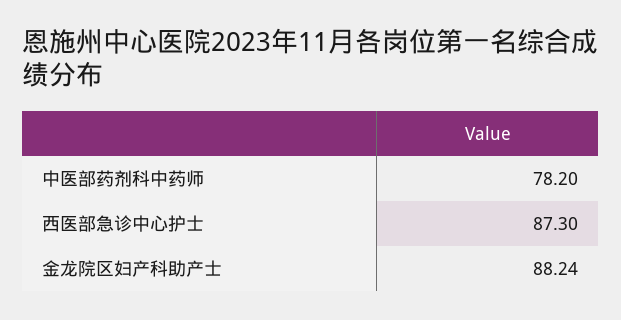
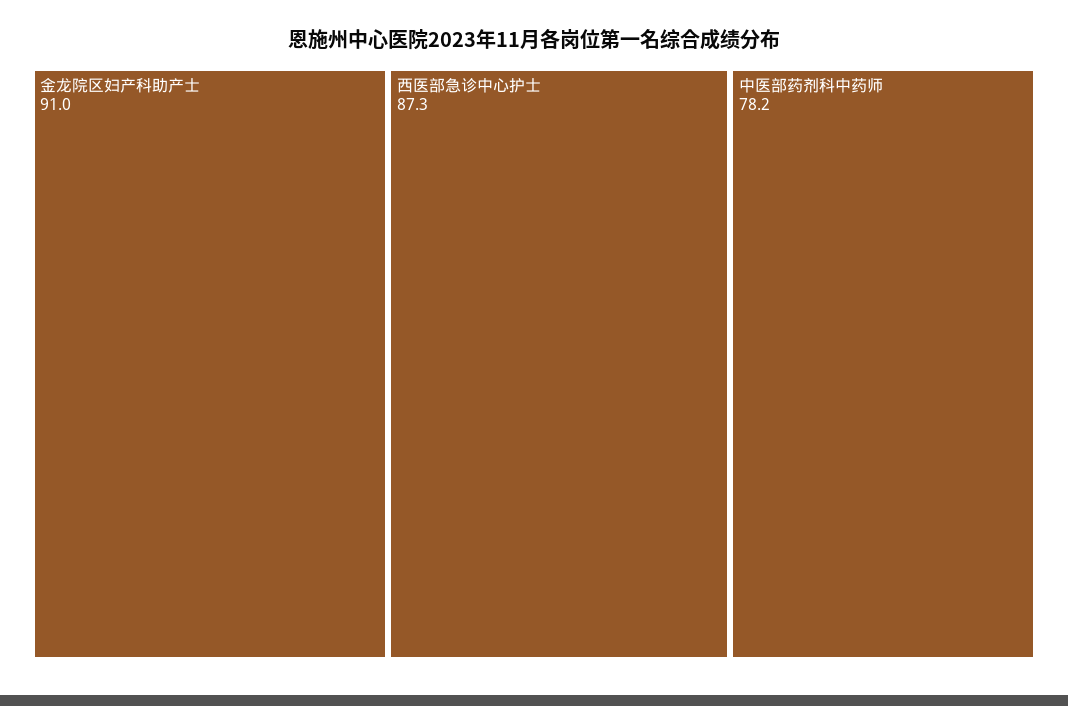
  {
    "中医部药剂科中药师": 78.2,
    "西医部急诊中心护士": 87.3,
-   "金龙院区妇产科助产士": 88.24
+   "金龙院区妇产科助产士": 91
  }

